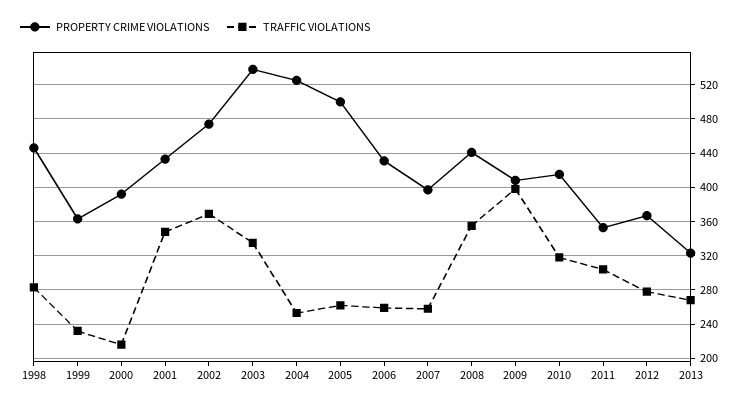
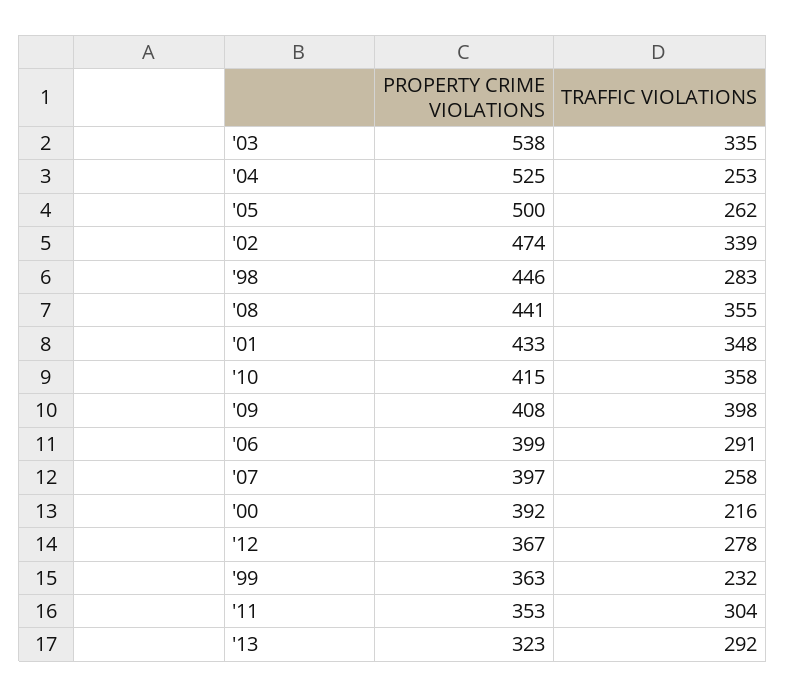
  {
    "PROPERTY CRIME VIOLATIONS": {
      "1998": 446,
      "1999": 363,
      "2000": 392,
      "2001": 433,
      "2002": 474,
      "2003": 538,
      "2004": 525,
      "2005": 500,
-     "2006": 430,
+     "2006": 399,
      "2007": 397,
      "2008": 441,
      "2009": 408,
      "2010": 415,
      "2011": 353,
      "2012": 367,
      "2013": 323
    },
    "TRAFFIC VIOLATIONS": {
      "1998": 283,
      "1999": 232,
      "2000": 216,
      "2001": 348,
-     "2002": 370,
+     "2002": 339,
      "2003": 335,
      "2004": 253,
      "2005": 262,
-     "2006": 260,
+     "2006": 291,
      "2007": 258,
      "2008": 355,
      "2009": 398,
-     "2010": 320,
+     "2010": 358,
      "2011": 304,
      "2012": 278,
-     "2013": 270
+     "2013": 292
    }
  }

